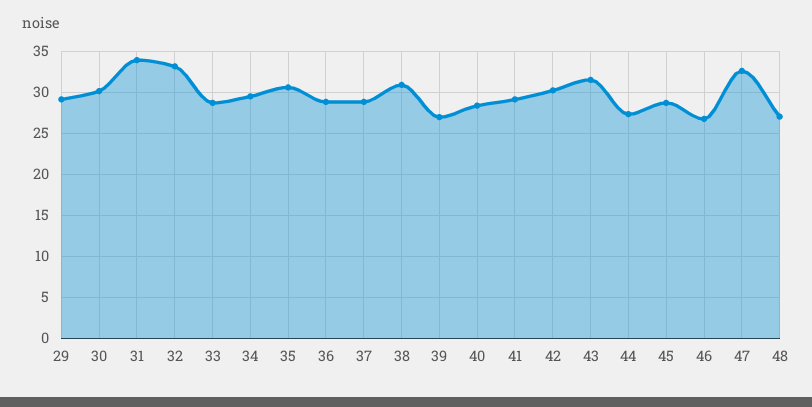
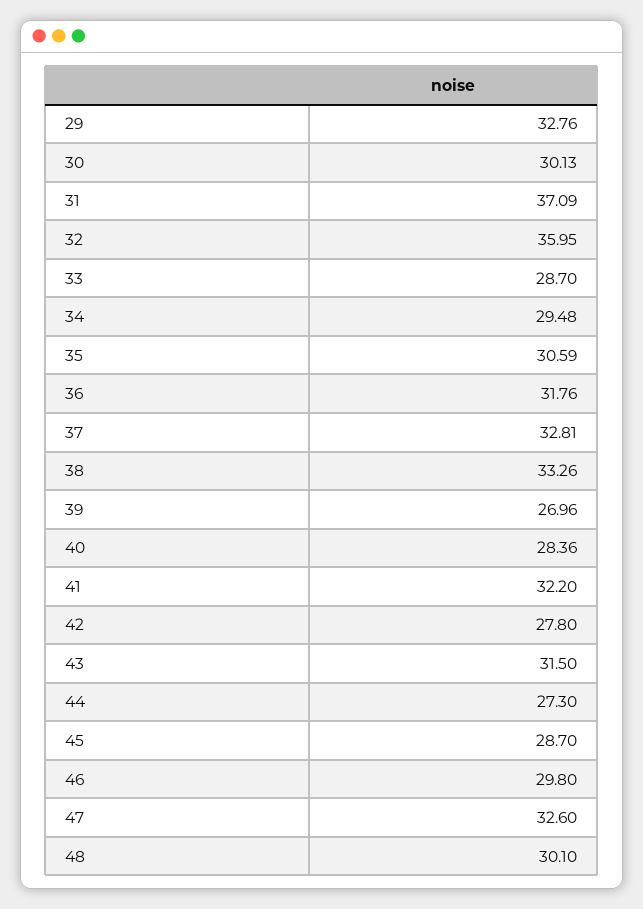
  {
-   "29": 29,
+   "29": 32.76,
    "30": 30.13,
-   "31": 34,
+   "31": 37.09,
-   "32": 33,
+   "32": 35.95,
    "33": 28.7,
    "34": 29.48,
    "35": 30.59,
-   "36": 29,
+   "36": 31.76,
-   "37": 29,
+   "37": 32.81,
-   "38": 31,
+   "38": 33.26,
    "39": 26.96,
    "40": 28.36,
-   "41": 29,
+   "41": 32.2,
-   "42": 30,
+   "42": 27.8,
    "43": 31.5,
    "44": 27.3,
    "45": 28.7,
-   "46": 27,
+   "46": 29.8,
    "47": 32.6,
-   "48": 27
+   "48": 30.1
  }

